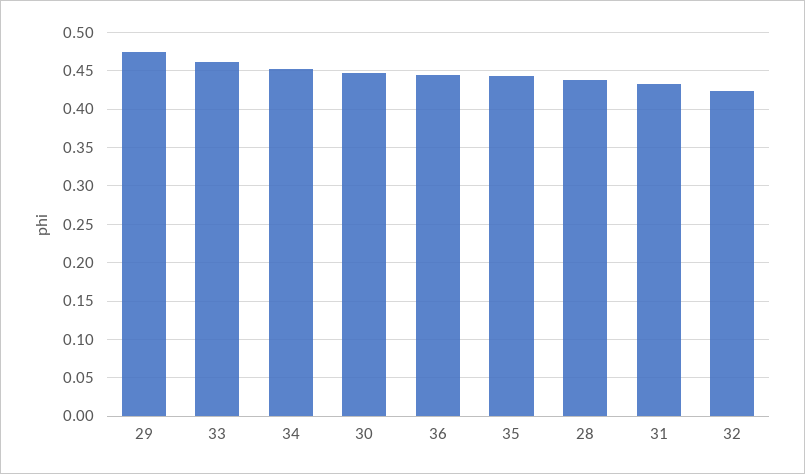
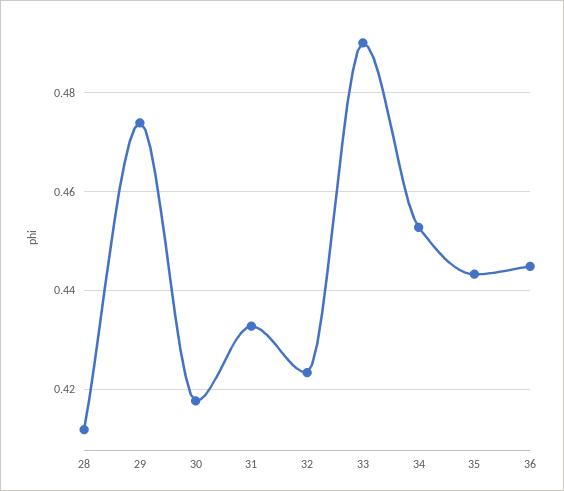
  {
    "29": 0.474,
-   "33": 0.46,
+   "33": 0.49,
    "34": 0.452,
-   "30": 0.45,
+   "30": 0.418,
    "36": 0.444,
    "35": 0.444,
-   "28": 0.44,
+   "28": 0.412,
    "31": 0.432,
    "32": 0.424
  }

